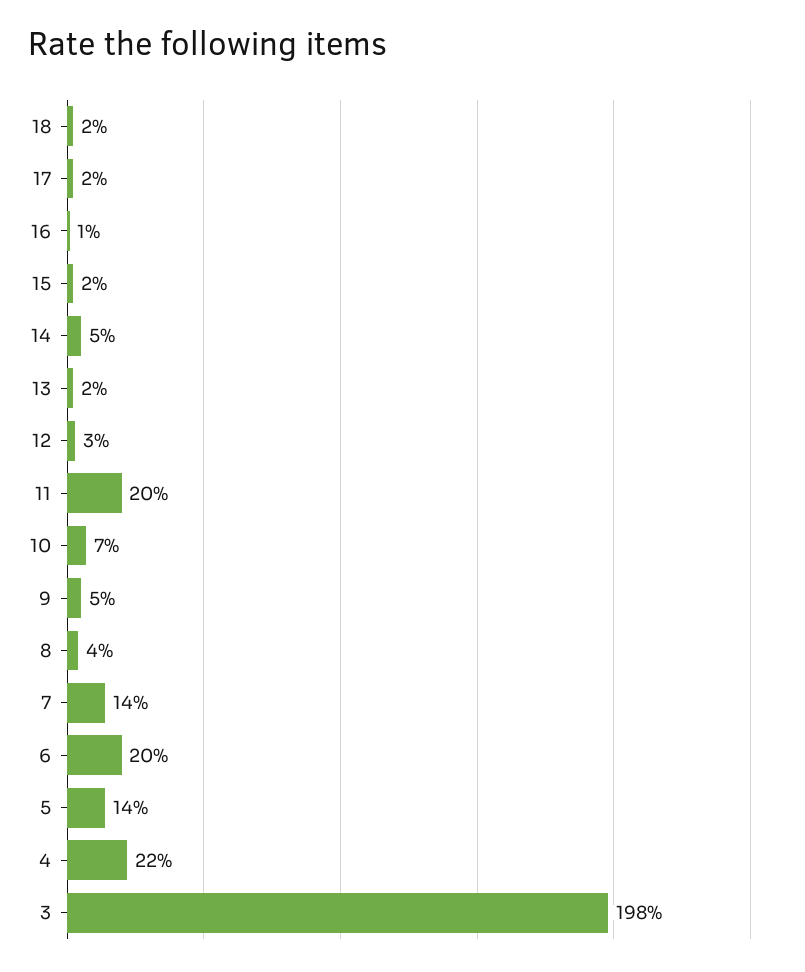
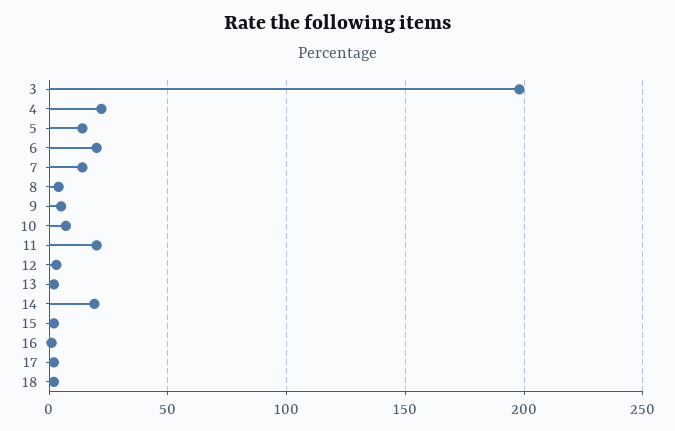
  {
    "18": 2,
    "17": 2,
    "16": 1,
    "15": 2,
-   "14": 5,
+   "14": 20,
    "13": 2,
    "12": 3,
    "11": 20,
    "10": 7,
    "9": 5,
    "8": 4,
    "7": 14,
    "6": 20,
    "5": 14,
    "4": 22,
    "3": 198
  }

